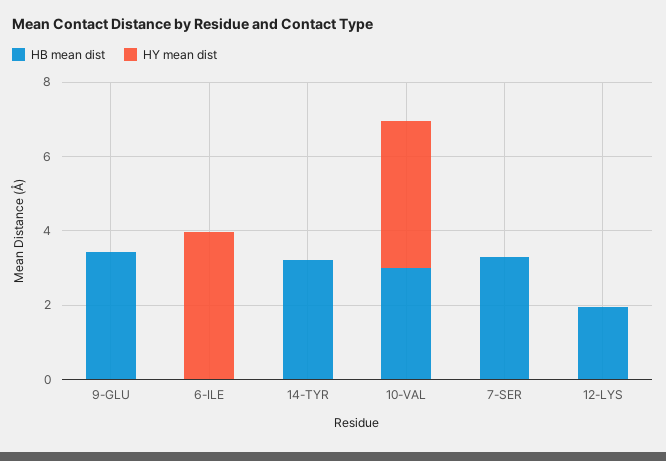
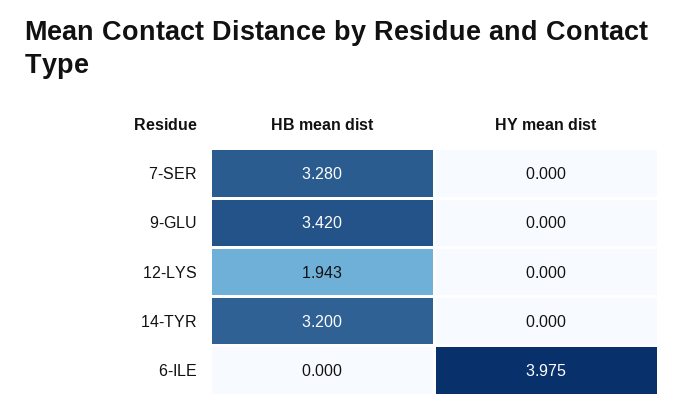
  {
    "HB mean dist": {
      "9-GLU": 3.42,
      "6-ILE": 0,
      "14-TYR": 3.2,
-     "10-VAL": 3,
      "7-SER": 3.28,
      "12-LYS": 1.943
    },
    "HY mean dist": {
      "9-GLU": 0,
      "6-ILE": 3.975,
      "14-TYR": 0,
-     "10-VAL": 4,
      "7-SER": 0,
      "12-LYS": 0
    }
  }

